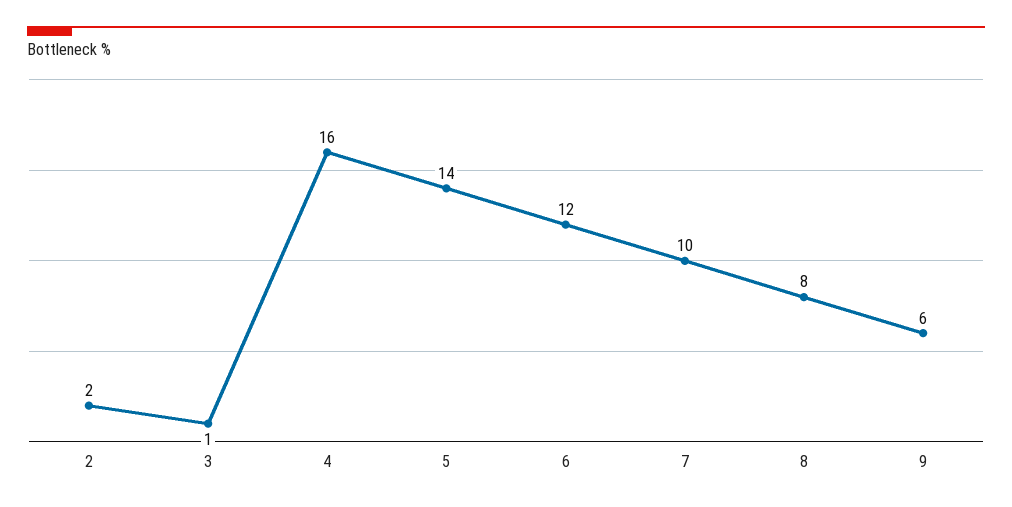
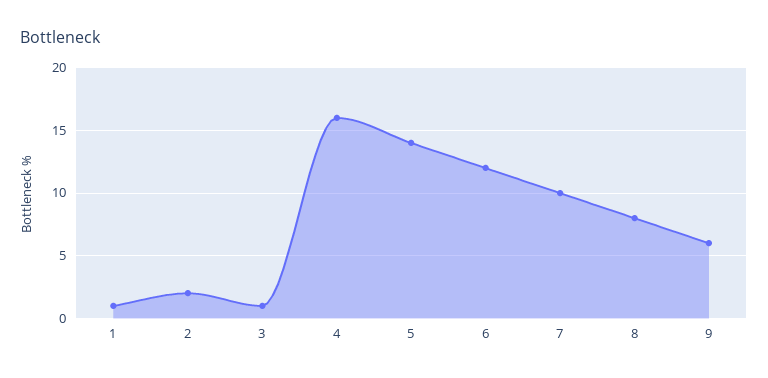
  {
    "2": 2,
    "3": 1,
    "4": 16,
    "5": 14,
    "6": 12,
    "7": 10,
    "8": 8,
-   "9": 6
+   "9": 6,
+   "1": 1
  }

